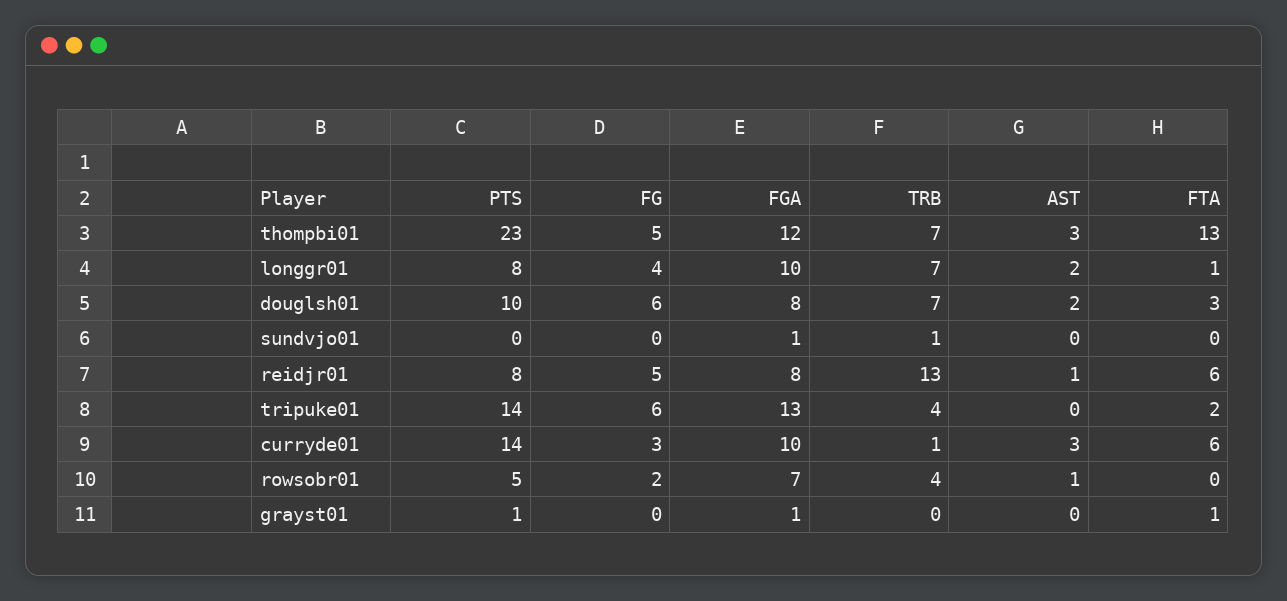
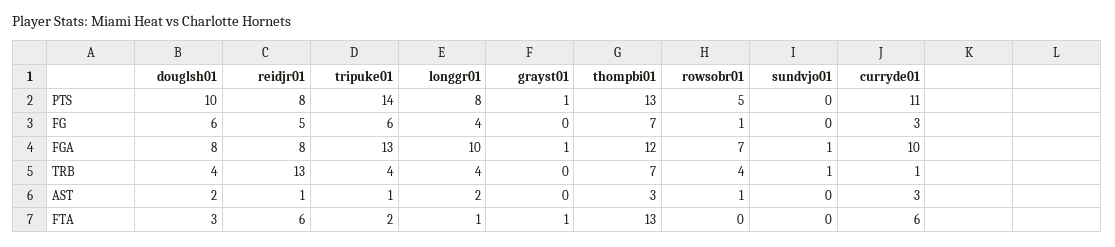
  {
    "PTS": {
-     "thompbi01": 23,
+     "thompbi01": 13,
      "longgr01": 8,
      "douglsh01": 10,
      "sundvjo01": 0,
      "reidjr01": 8,
      "tripuke01": 14,
-     "curryde01": 14,
+     "curryde01": 11,
      "rowsobr01": 5,
      "grayst01": 1
    },
    "FG": {
-     "thompbi01": 5,
+     "thompbi01": 7,
      "longgr01": 4,
      "douglsh01": 6,
      "sundvjo01": 0,
      "reidjr01": 5,
      "tripuke01": 6,
      "curryde01": 3,
-     "rowsobr01": 2,
+     "rowsobr01": 1,
      "grayst01": 0
    },
    "FGA": {
      "thompbi01": 12,
      "longgr01": 10,
      "douglsh01": 8,
      "sundvjo01": 1,
      "reidjr01": 8,
      "tripuke01": 13,
      "curryde01": 10,
      "rowsobr01": 7,
      "grayst01": 1
    },
    "TRB": {
      "thompbi01": 7,
-     "longgr01": 7,
+     "longgr01": 4,
-     "douglsh01": 7,
+     "douglsh01": 4,
      "sundvjo01": 1,
      "reidjr01": 13,
      "tripuke01": 4,
      "curryde01": 1,
      "rowsobr01": 4,
      "grayst01": 0
    },
    "AST": {
      "thompbi01": 3,
      "longgr01": 2,
      "douglsh01": 2,
      "sundvjo01": 0,
      "reidjr01": 1,
-     "tripuke01": 0,
+     "tripuke01": 1,
      "curryde01": 3,
      "rowsobr01": 1,
      "grayst01": 0
    },
    "FTA": {
      "thompbi01": 13,
      "longgr01": 1,
      "douglsh01": 3,
      "sundvjo01": 0,
      "reidjr01": 6,
      "tripuke01": 2,
      "curryde01": 6,
      "rowsobr01": 0,
      "grayst01": 1
    }
  }

